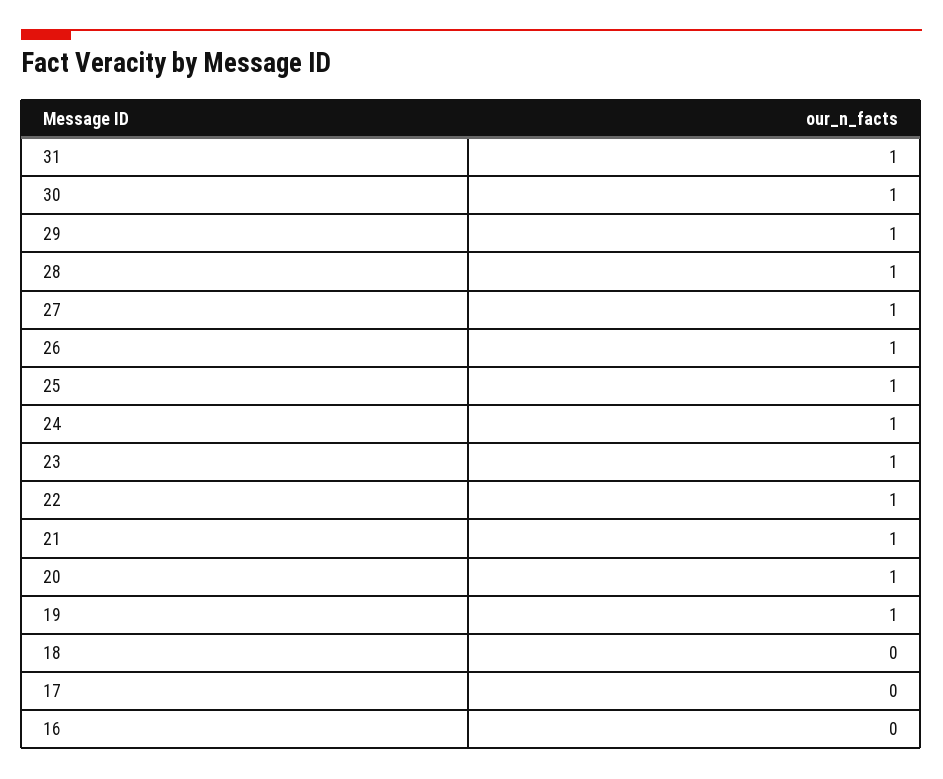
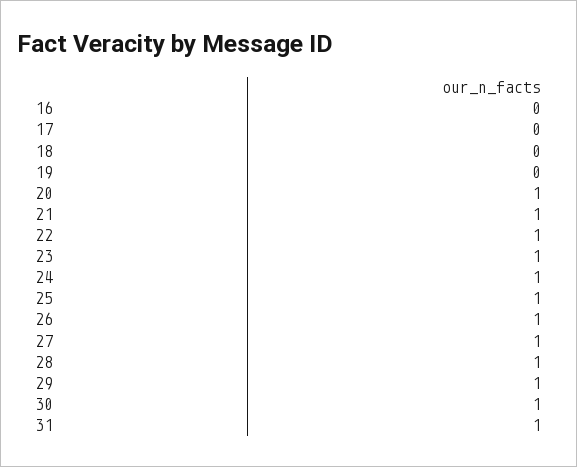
  {
    "31": 1,
    "30": 1,
    "29": 1,
    "28": 1,
    "27": 1,
    "26": 1,
    "25": 1,
    "24": 1,
    "23": 1,
    "22": 1,
    "21": 1,
    "20": 1,
-   "19": 1,
+   "19": 0,
    "18": 0,
    "17": 0,
    "16": 0
  }

